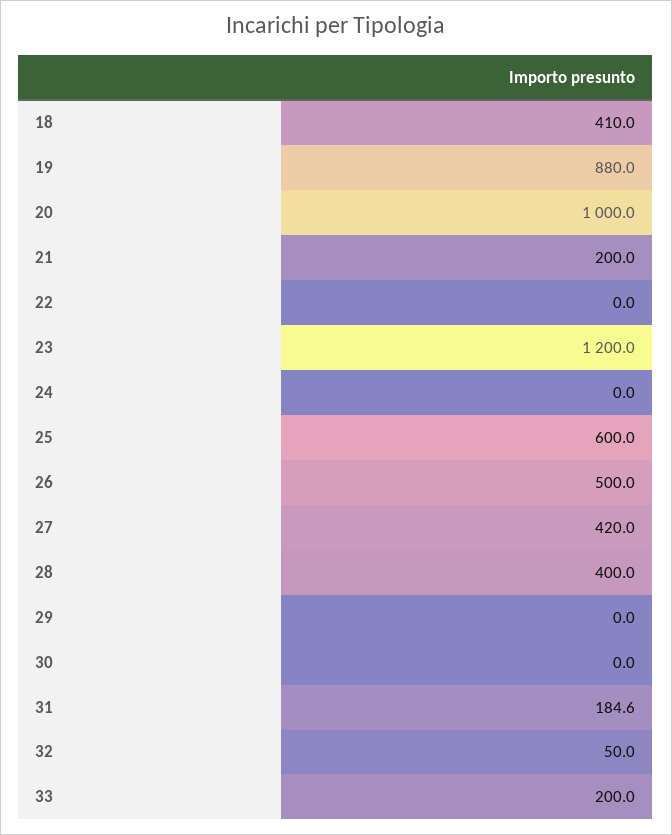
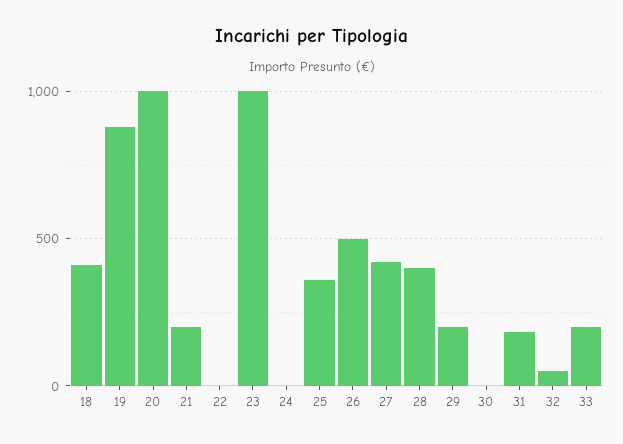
  {
    "18": 410,
    "19": 880,
    "20": 1000,
    "21": 200,
    "22": 0,
-   "23": 1200,
+   "23": 1000,
    "24": 0,
-   "25": 600,
+   "25": 350,
    "26": 500,
    "27": 420,
    "28": 400,
-   "29": 0,
+   "29": 200,
    "30": 0,
    "31": 184.6,
    "32": 50,
    "33": 200
  }

